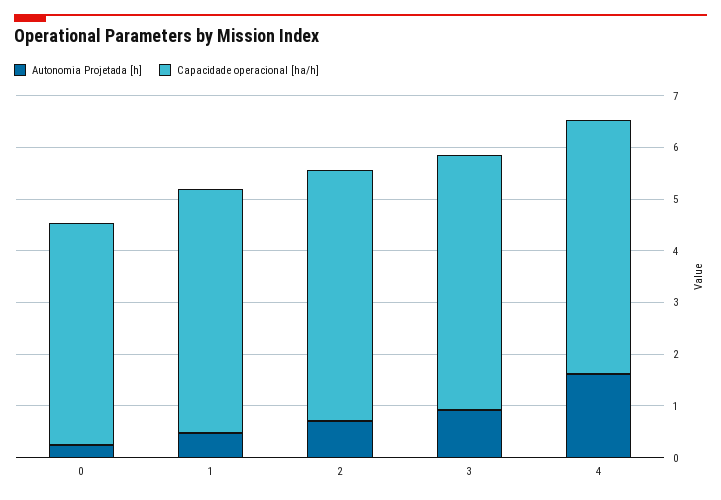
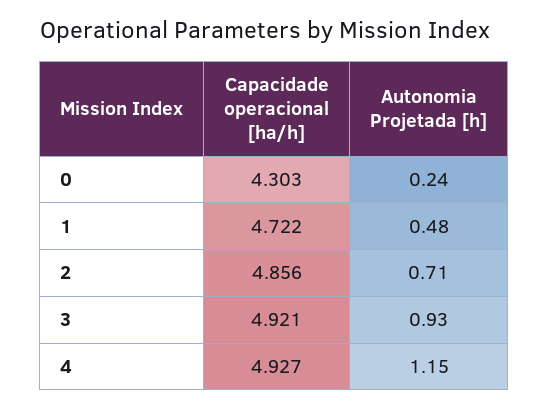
  {
    "Autonomia Projetada [h]": {
      "0": 0.24,
      "1": 0.48,
      "2": 0.71,
      "3": 0.93,
-     "4": 1.6
+     "4": 1.15
    },
    "Capacidade operacional [ha/h]": {
      "0": 4.303,
      "1": 4.722,
      "2": 4.856,
      "3": 4.921,
      "4": 4.927
    }
  }

